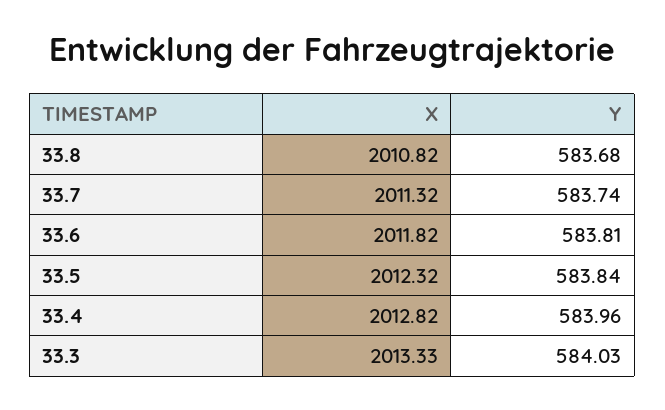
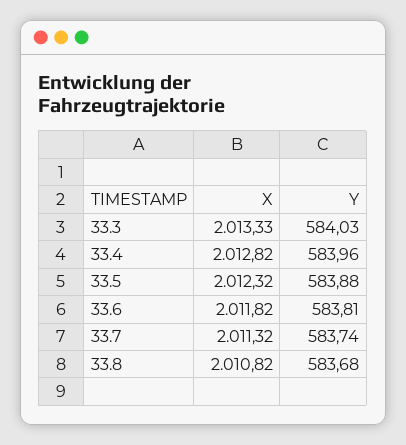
  {
    "X": {
      "33.8": 2010.82,
      "33.7": 2011.32,
      "33.6": 2011.82,
      "33.5": 2012.32,
      "33.4": 2012.82,
      "33.3": 2013.33
    },
    "Y": {
      "33.8": 583.68,
      "33.7": 583.74,
      "33.6": 583.81,
-     "33.5": 583.84,
+     "33.5": 583.88,
      "33.4": 583.96,
      "33.3": 584.03
    }
  }

